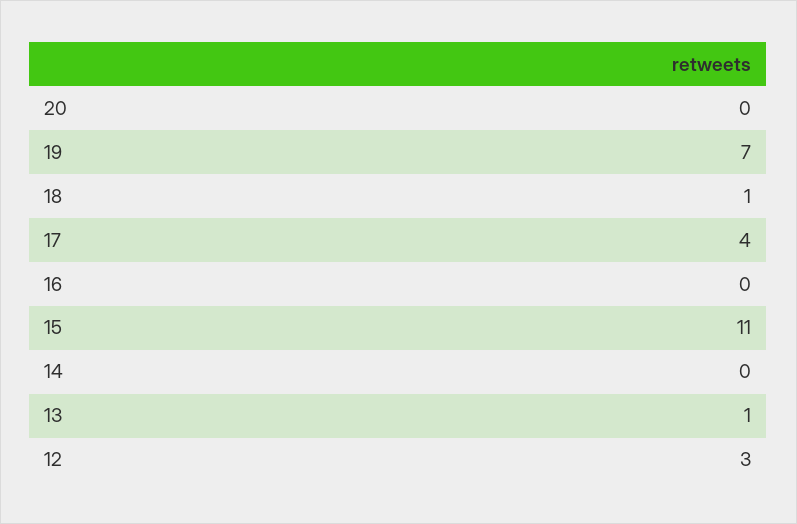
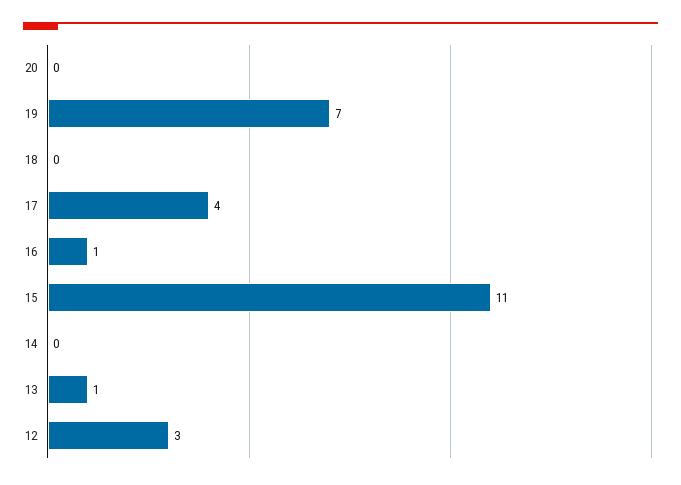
  {
    "20": 0,
    "19": 7,
-   "18": 1,
+   "18": 0,
    "17": 4,
-   "16": 0,
+   "16": 1,
    "15": 11,
    "14": 0,
    "13": 1,
    "12": 3
  }

